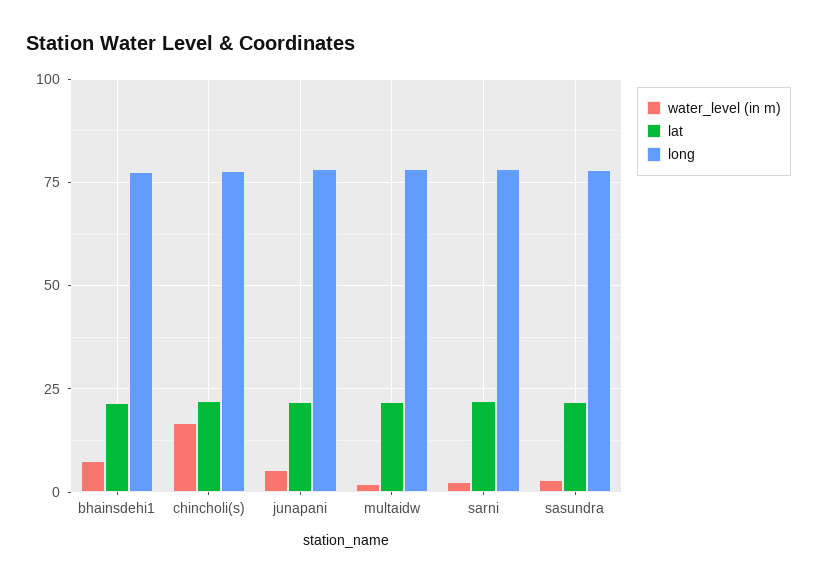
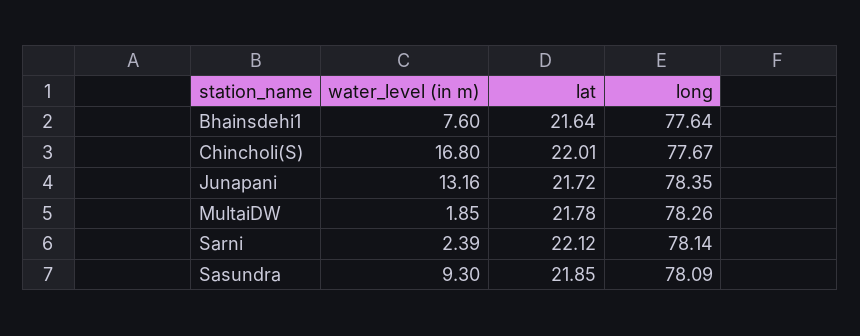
  {
    "water_level (in m)": {
      "bhainsdehi1": 7.6,
      "chincholi(s)": 16.8,
-     "junapani": 5,
+     "junapani": 13.16,
      "multaidw": 1.85,
      "sarni": 2.39,
-     "sasundra": 2.5
+     "sasundra": 9.3
    },
    "lat": {
      "bhainsdehi1": 21.64,
      "chincholi(s)": 22.01,
      "junapani": 21.72,
      "multaidw": 21.78,
      "sarni": 22.12,
      "sasundra": 21.85
    },
    "long": {
      "bhainsdehi1": 77.64,
      "chincholi(s)": 77.67,
      "junapani": 78.35,
      "multaidw": 78.26,
      "sarni": 78.14,
      "sasundra": 78.09
    }
  }

